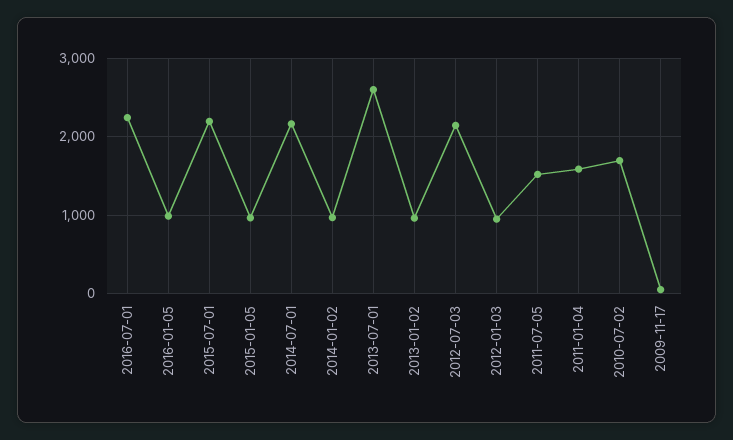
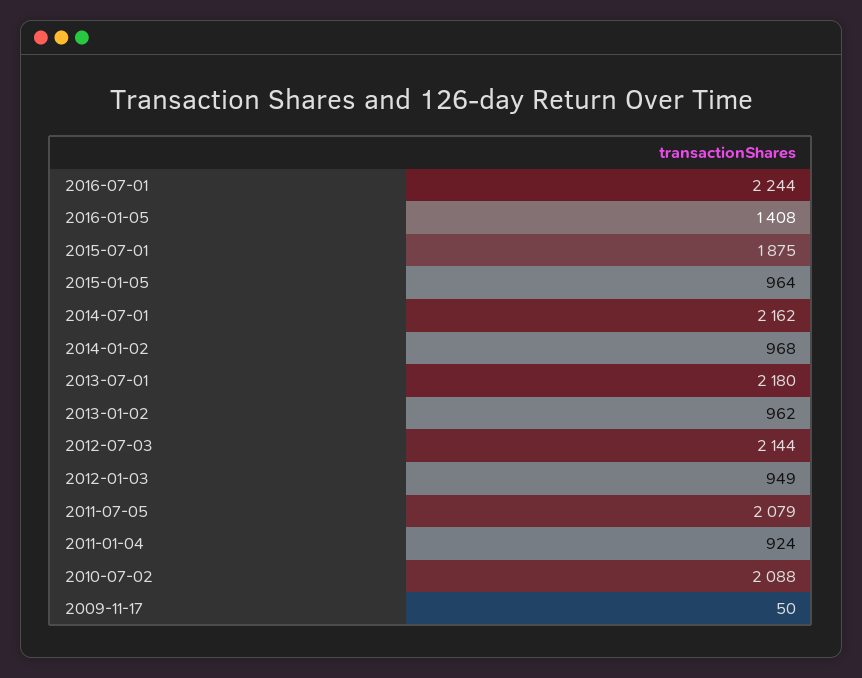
  {
    "2016-07-01": 2244,
-   "2016-01-05": 1000,
+   "2016-01-05": 1408,
-   "2015-07-01": 2200,
+   "2015-07-01": 1875,
    "2015-01-05": 964,
    "2014-07-01": 2162,
    "2014-01-02": 968,
-   "2013-07-01": 2600,
+   "2013-07-01": 2180,
    "2013-01-02": 962,
    "2012-07-03": 2144,
    "2012-01-03": 949,
-   "2011-07-05": 1500,
+   "2011-07-05": 2079,
-   "2011-01-04": 1600,
+   "2011-01-04": 924,
-   "2010-07-02": 1700,
+   "2010-07-02": 2088,
    "2009-11-17": 50
  }

